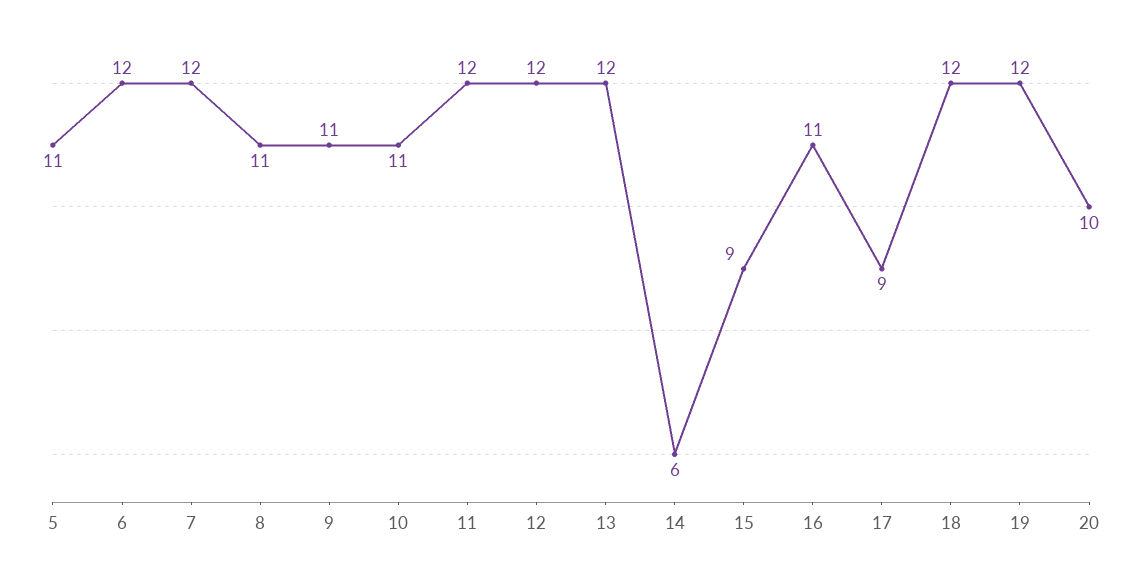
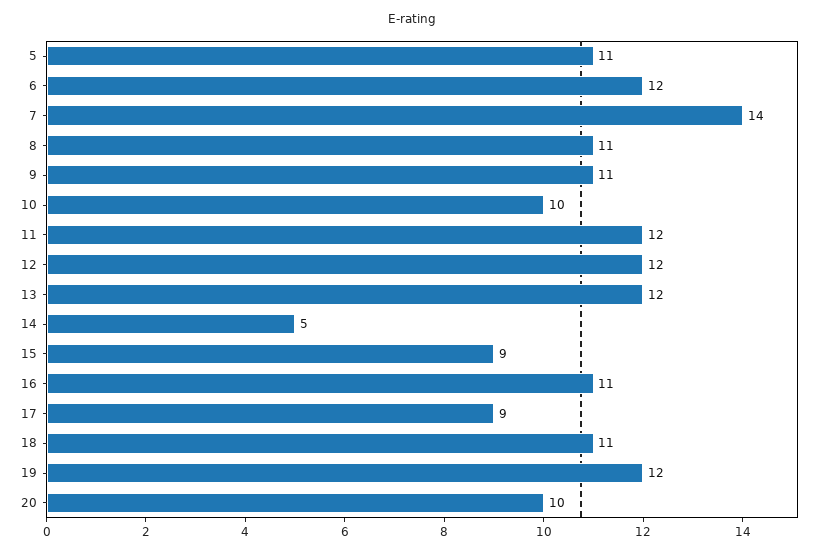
  {
    "5": 11,
    "6": 12,
-   "7": 12,
+   "7": 14,
    "8": 11,
    "9": 11,
-   "10": 11,
+   "10": 10,
    "11": 12,
    "12": 12,
    "13": 12,
-   "14": 6,
+   "14": 5,
    "15": 9,
    "16": 11,
    "17": 9,
-   "18": 12,
+   "18": 11,
    "19": 12,
    "20": 10
  }

